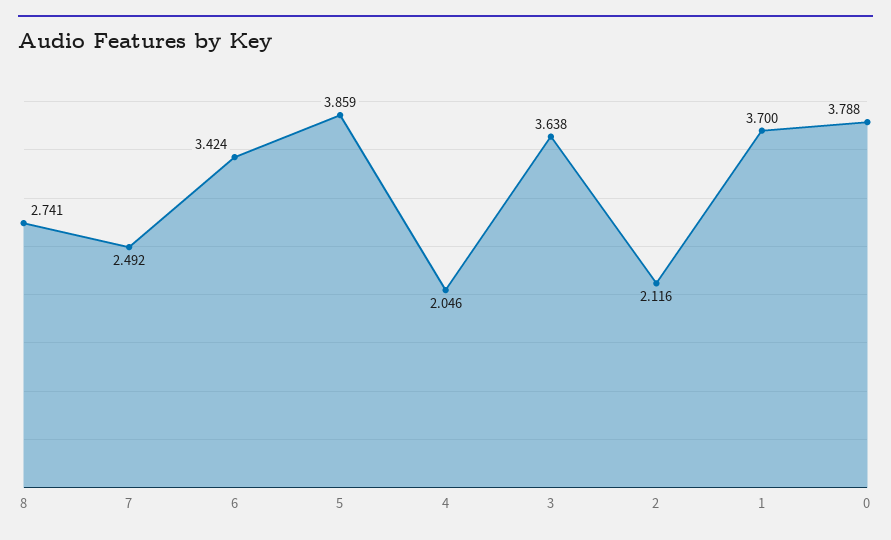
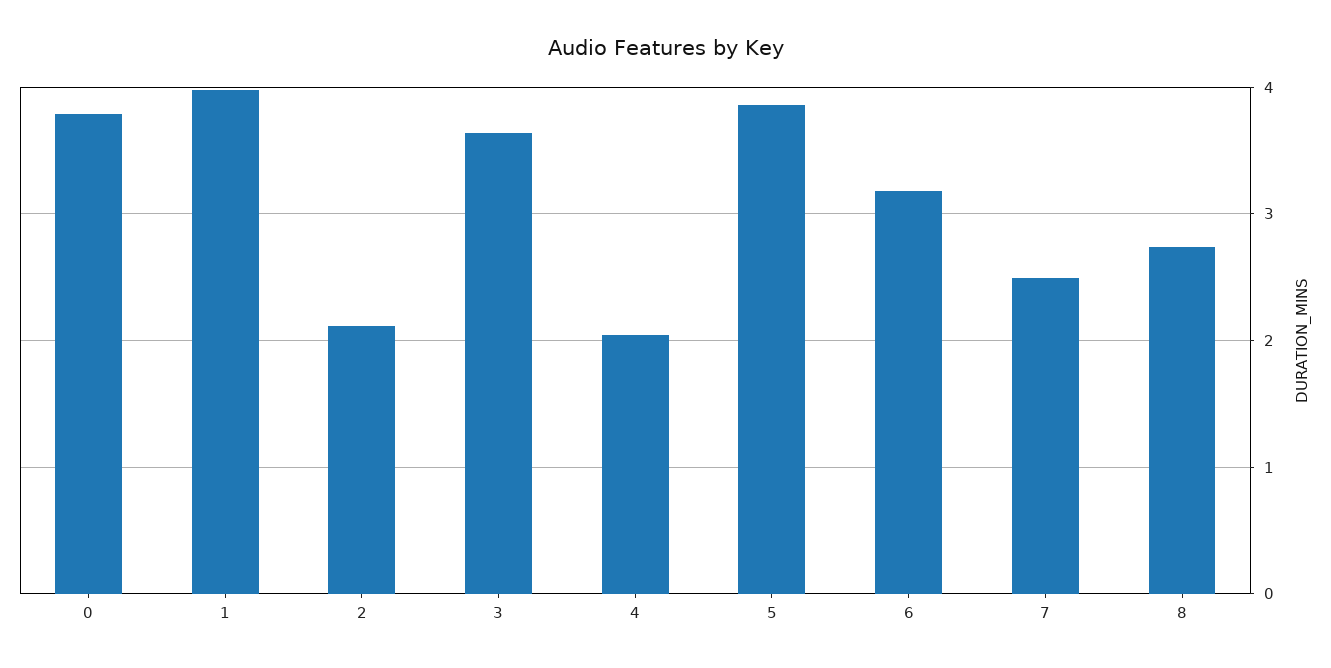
  {
    "8": 2.741,
    "7": 2.492,
-   "6": 3.424,
+   "6": 3.2,
    "5": 3.859,
    "4": 2.046,
    "3": 3.638,
    "2": 2.116,
-   "1": 3.7,
+   "1": 4,
    "0": 3.788
  }

